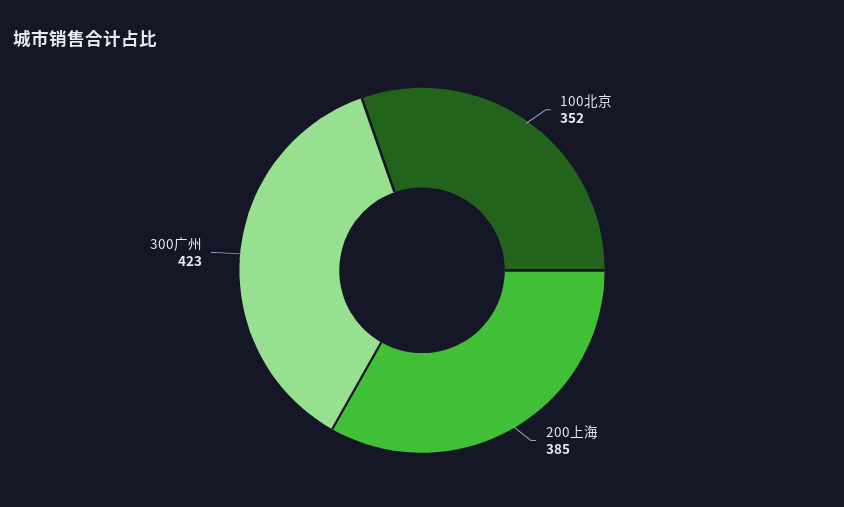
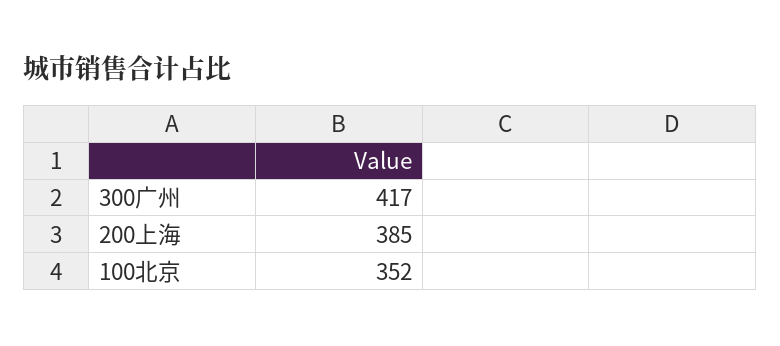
  {
    "100北京": 352,
    "200上海": 385,
-   "300广州": 423
+   "300广州": 417
  }

